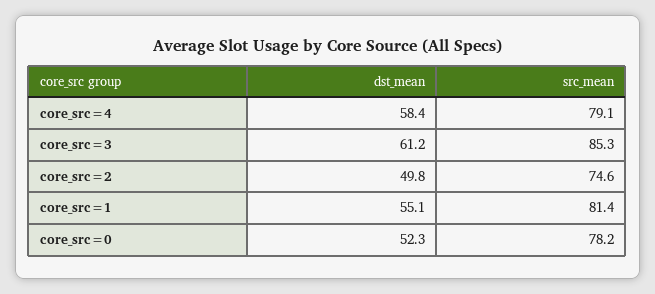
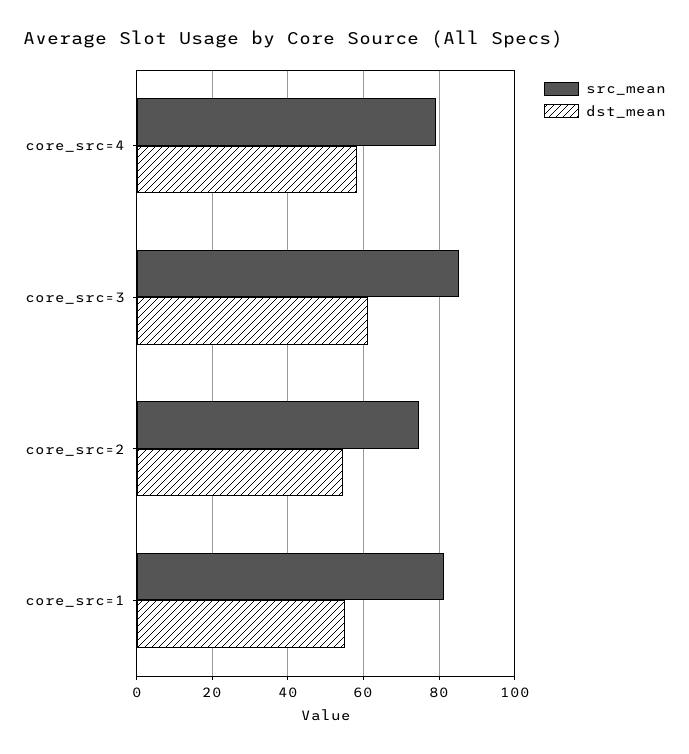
  {
    "dst_mean": {
      "core_src=4": 58.4,
      "core_src=3": 61.2,
-     "core_src=2": 49.8,
+     "core_src=2": 54,
-     "core_src=1": 55.1,
+     "core_src=1": 55.1
-     "core_src=0": 52.3
    },
    "src_mean": {
      "core_src=4": 79.1,
      "core_src=3": 85.3,
      "core_src=2": 74.6,
-     "core_src=1": 81.4,
+     "core_src=1": 81.4
-     "core_src=0": 78.2
    }
  }

